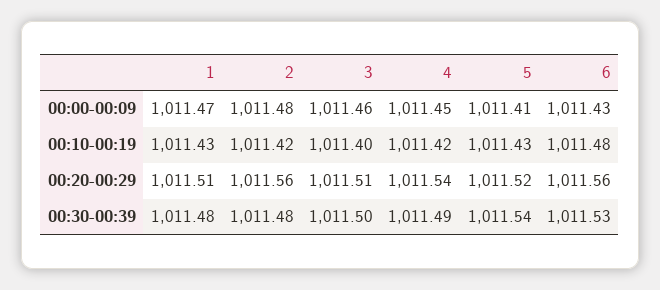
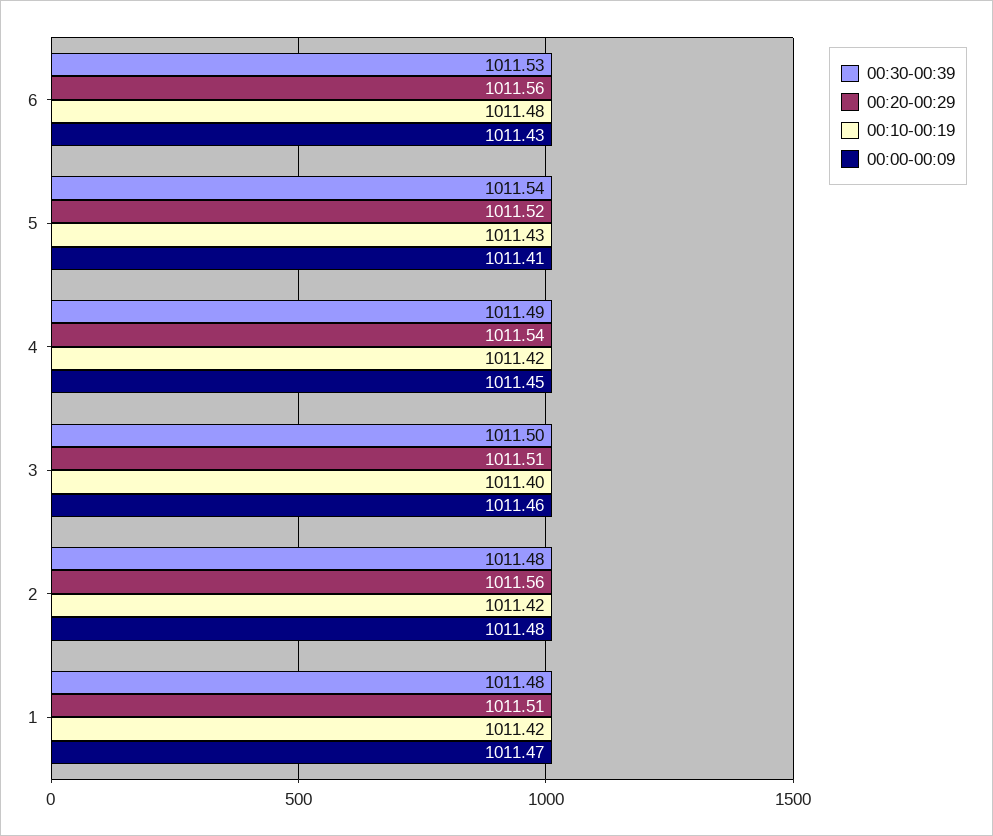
  {
    "00:00-00:09": {
      "1": 1011.47,
      "2": 1011.48,
      "3": 1011.46,
      "4": 1011.45,
      "5": 1011.41,
      "6": 1011.43
    },
    "00:10-00:19": {
-     "1": 1011.43,
+     "1": 1011.42,
      "2": 1011.42,
      "3": 1011.4,
      "4": 1011.42,
      "5": 1011.43,
      "6": 1011.48
    },
    "00:20-00:29": {
      "1": 1011.51,
      "2": 1011.56,
      "3": 1011.51,
      "4": 1011.54,
      "5": 1011.52,
      "6": 1011.56
    },
    "00:30-00:39": {
      "1": 1011.48,
      "2": 1011.48,
      "3": 1011.5,
      "4": 1011.49,
      "5": 1011.54,
      "6": 1011.53
    }
  }

